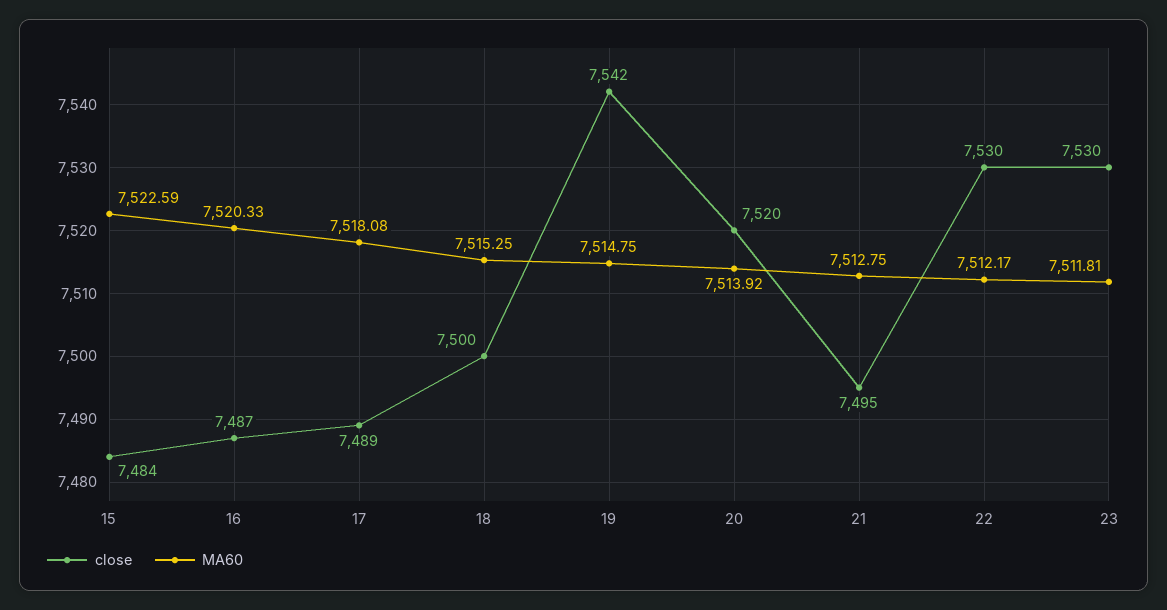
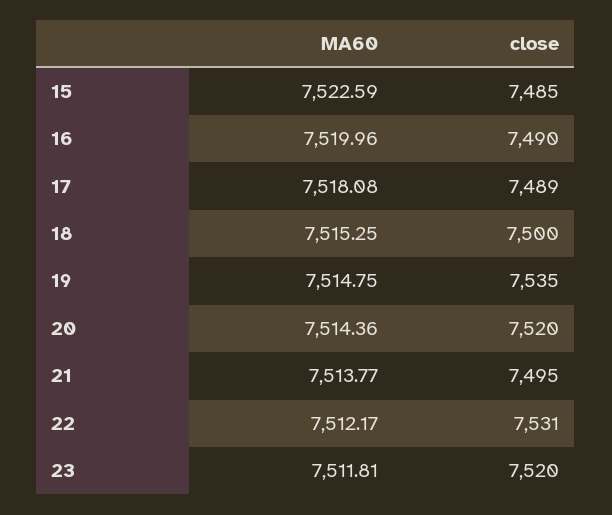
  {
    "close": {
-     "15": 7484,
+     "15": 7485,
-     "16": 7487,
+     "16": 7490,
      "17": 7489,
      "18": 7500,
-     "19": 7542,
+     "19": 7535,
      "20": 7520,
      "21": 7495,
-     "22": 7530,
+     "22": 7531,
-     "23": 7530
+     "23": 7520
    },
    "MA60": {
      "15": 7522.59,
-     "16": 7520.33,
+     "16": 7519.96,
      "17": 7518.08,
      "18": 7515.25,
      "19": 7514.75,
-     "20": 7513.92,
+     "20": 7514.36,
-     "21": 7512.75,
+     "21": 7513.77,
      "22": 7512.17,
      "23": 7511.81
    }
  }

